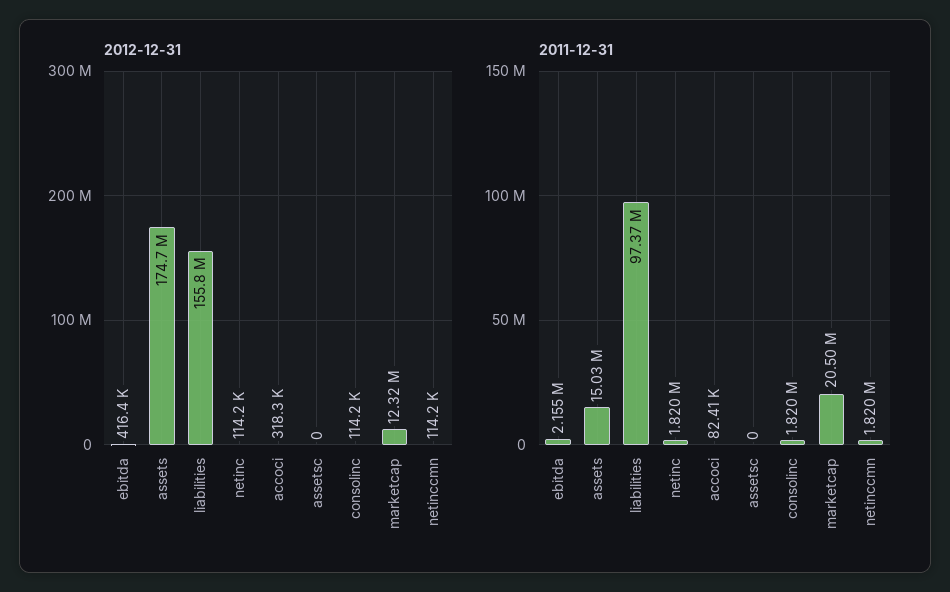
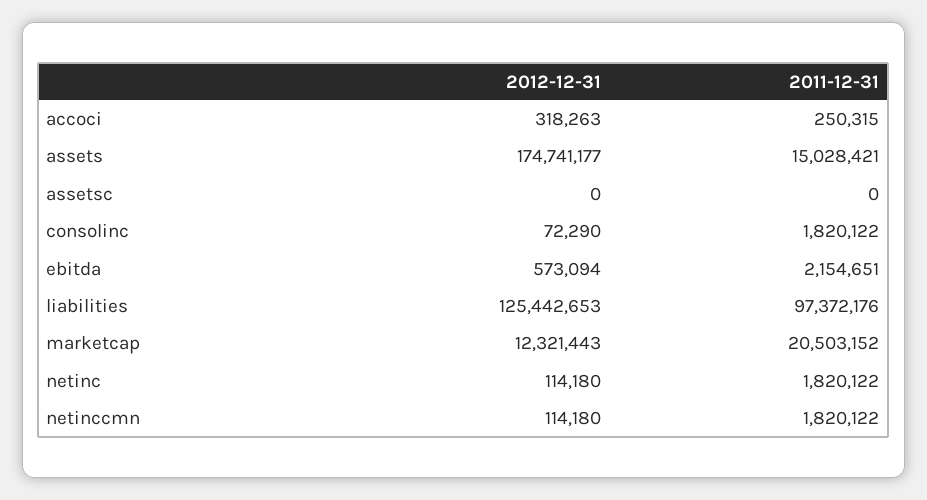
  {
    "2012-12-31": {
-     "ebitda": 416400,
+     "ebitda": 573094,
      "assets": 174741177,
-     "liabilities": 155800000,
+     "liabilities": 125442653,
      "netinc": 114180,
      "accoci": 318263,
      "assetsc": 0,
-     "consolinc": 114200,
+     "consolinc": 72290,
      "marketcap": 12321443,
      "netinccmn": 114180
    },
    "2011-12-31": {
      "ebitda": 2154651,
      "assets": 15028421,
      "liabilities": 97372176,
      "netinc": 1820122,
-     "accoci": 82410,
+     "accoci": 250315,
      "assetsc": 0,
      "consolinc": 1820122,
      "marketcap": 20503152,
      "netinccmn": 1820122
    }
  }

